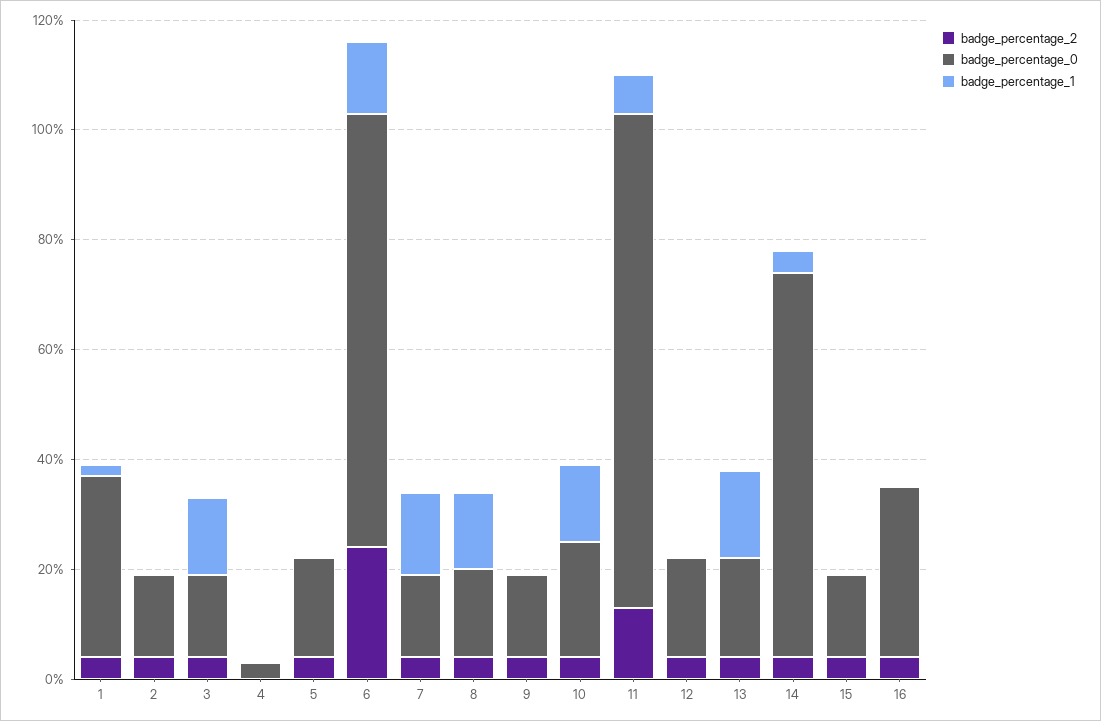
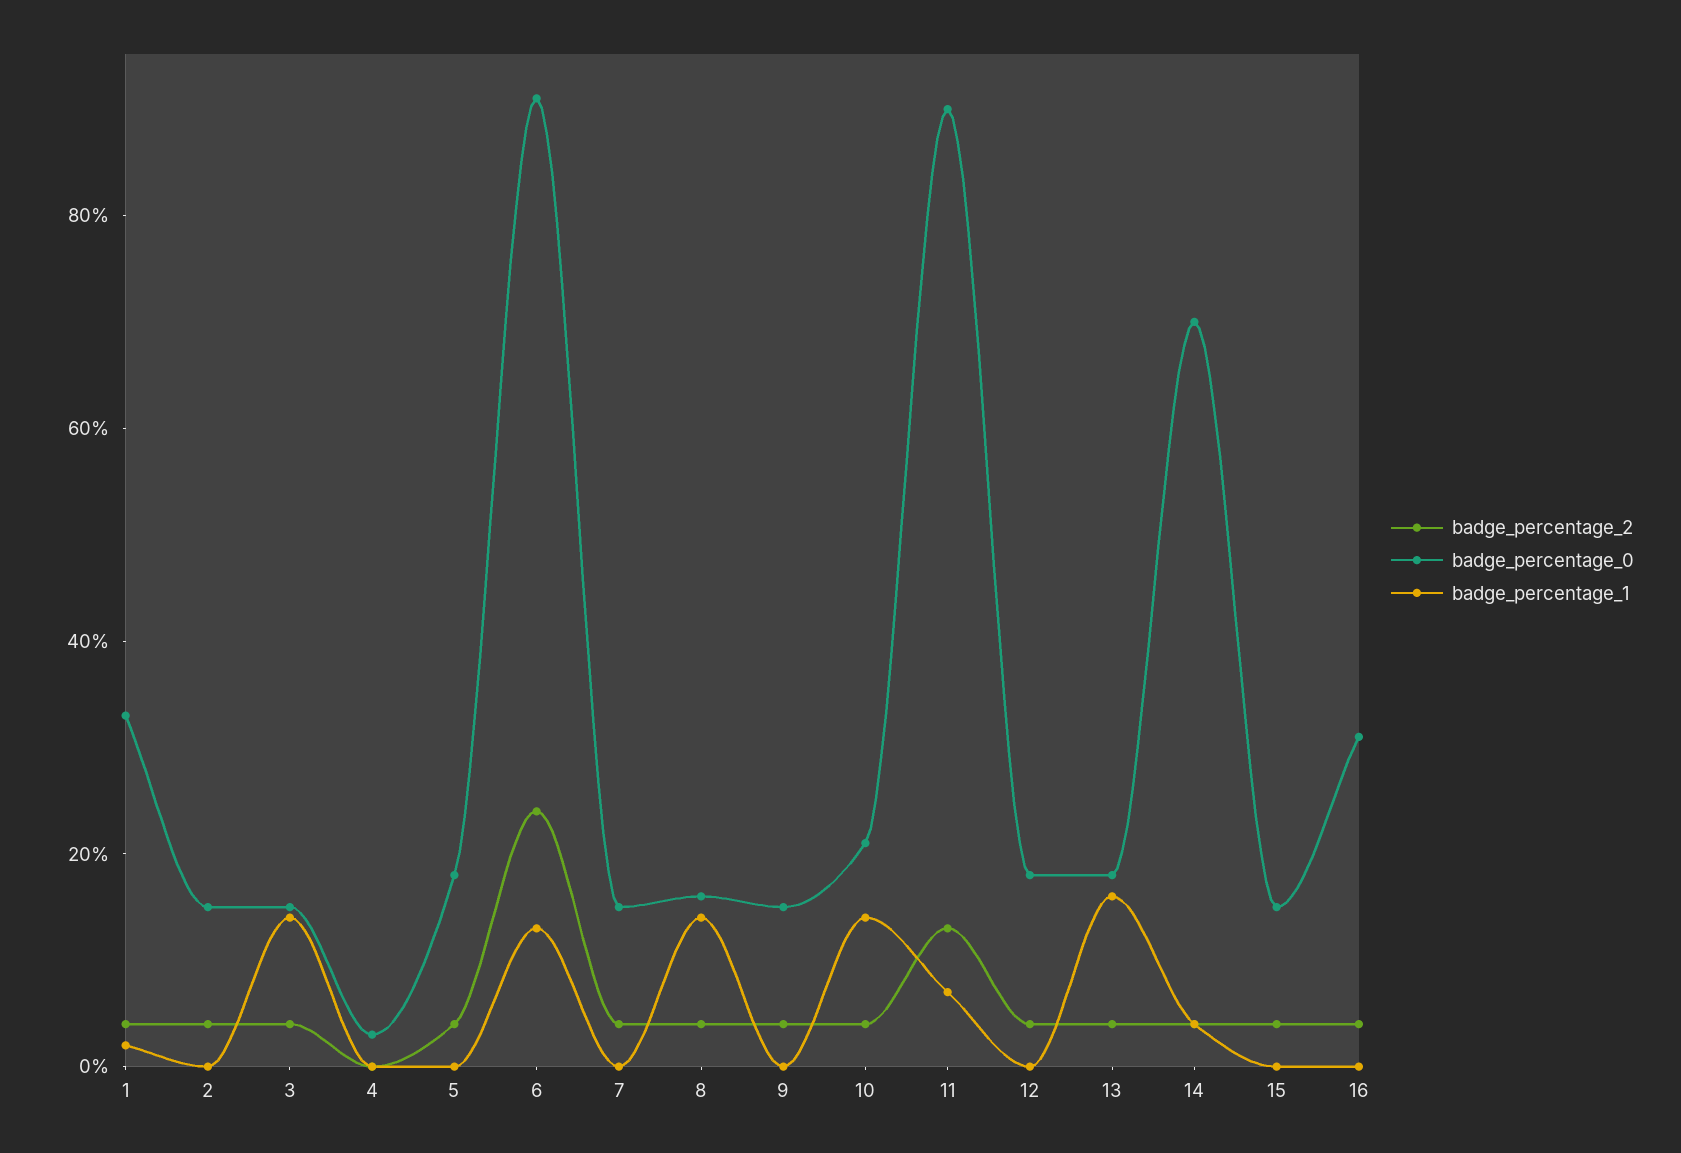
  {
    "badge_percentage_2": {
      "1": 5,
      "2": 5,
      "3": 5,
      "4": 0,
      "5": 5,
      "6": 25,
      "7": 5,
      "8": 5,
      "9": 5,
      "10": 5,
      "11": 15,
      "12": 5,
      "13": 5,
      "14": 5,
      "15": 5,
      "16": 5
    },
    "badge_percentage_0": {
      "1": 35,
      "2": 15,
      "3": 15,
      "4": 5,
      "5": 20,
-     "6": 80,
+     "6": 90,
      "7": 15,
      "8": 15,
      "9": 15,
      "10": 20,
      "11": 90,
      "12": 20,
      "13": 20,
      "14": 70,
      "15": 15,
      "16": 30
    },
    "badge_percentage_1": {
      "1": 0,
      "2": 0,
      "3": 15,
      "4": 0,
      "5": 0,
      "6": 15,
-     "7": 15,
+     "7": 0,
      "8": 15,
      "9": 0,
      "10": 15,
      "11": 5,
      "12": 0,
      "13": 15,
      "14": 5,
      "15": 0,
      "16": 0
    }
  }

